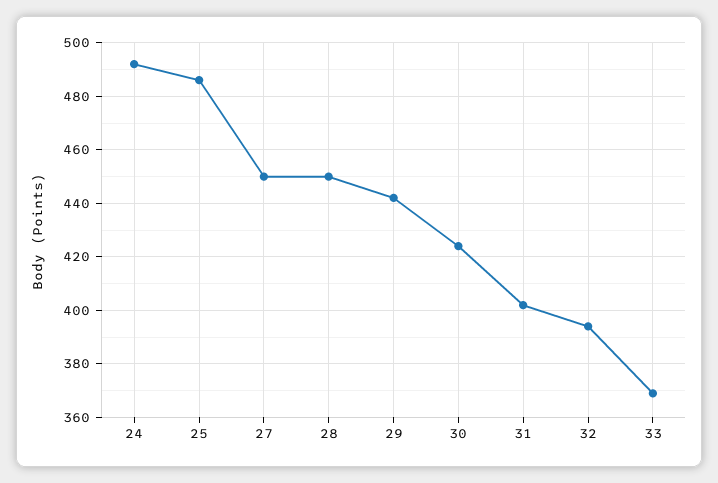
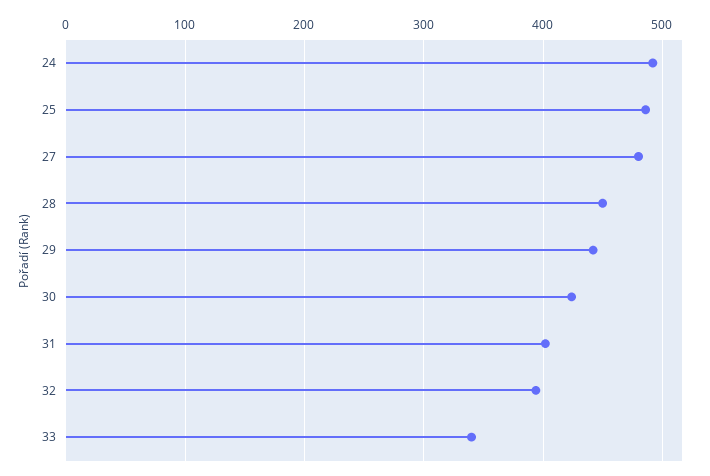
  {
    "24": 490,
    "25": 485,
-   "27": 450,
+   "27": 480,
    "28": 450,
    "29": 440,
    "30": 425,
    "31": 400,
    "32": 395,
-   "33": 370
+   "33": 340
  }

